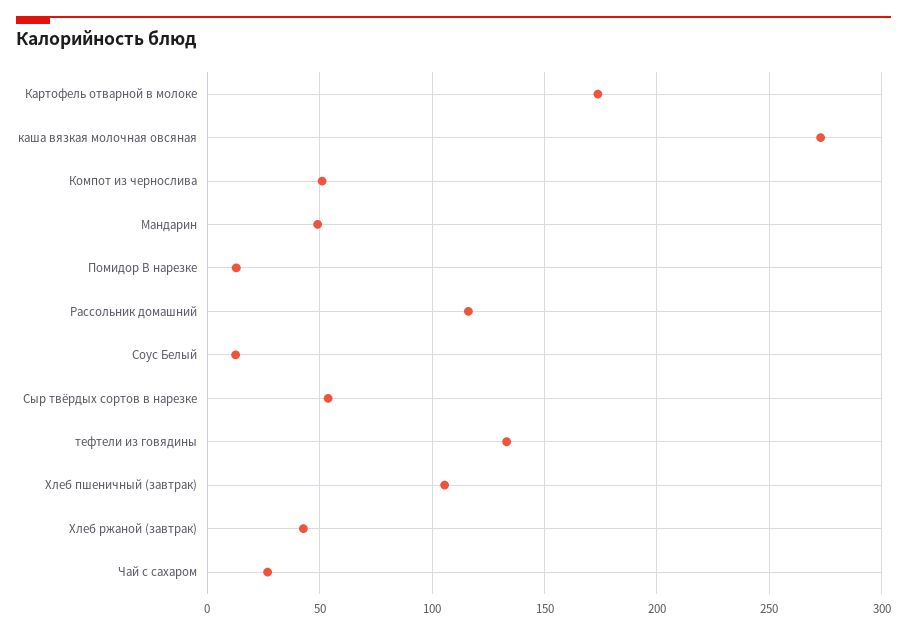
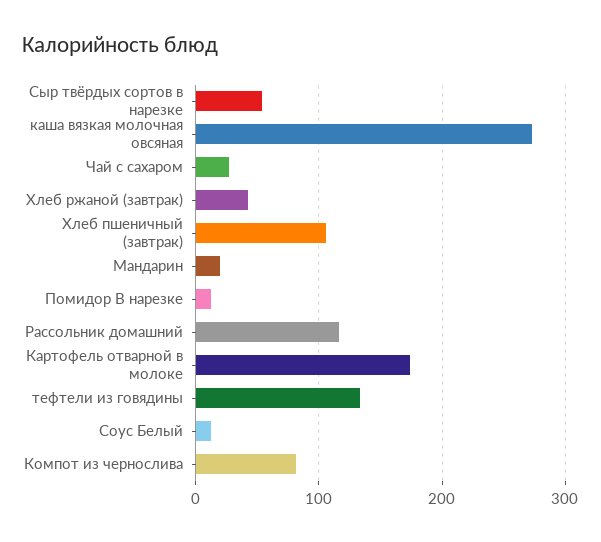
  {
    "Картофель отварной в молоке": 175,
    "каша вязкая молочная овсяная": 275,
-   "Компот из чернослива": 50,
+   "Компот из чернослива": 80,
-   "Мандарин": 50,
+   "Мандарин": 20,
    "Помидор В нарезке": 15,
    "Рассольник домашний": 115,
    "Соус Белый": 15,
    "Сыр твёрдых сортов в нарезке": 55,
    "тефтели из говядины": 135,
    "Хлеб пшеничный (завтрак)": 105,
    "Хлеб ржаной (завтрак)": 45,
    "Чай с сахаром": 25
  }

